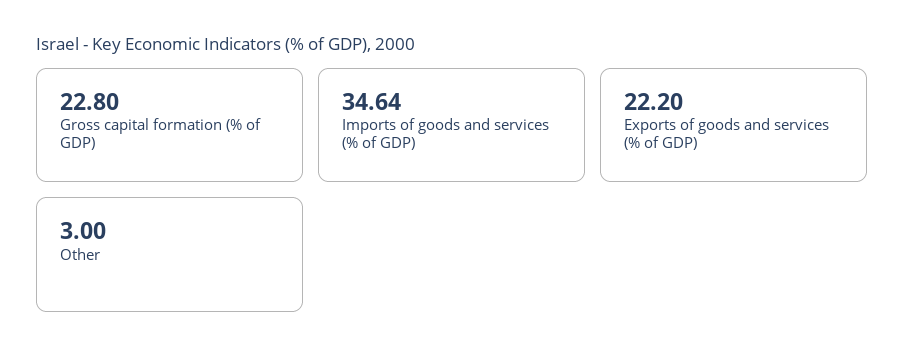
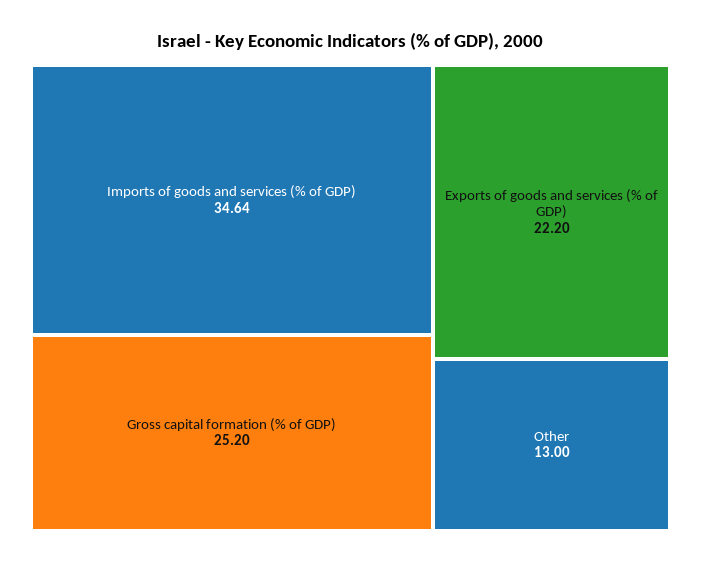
  {
-   "Gross capital formation (% of GDP)": 22.8,
+   "Gross capital formation (% of GDP)": 25.2,
    "Imports of goods and services (% of GDP)": 34.64,
    "Exports of goods and services (% of GDP)": 22.2,
-   "Other": 3
+   "Other": 13
  }

